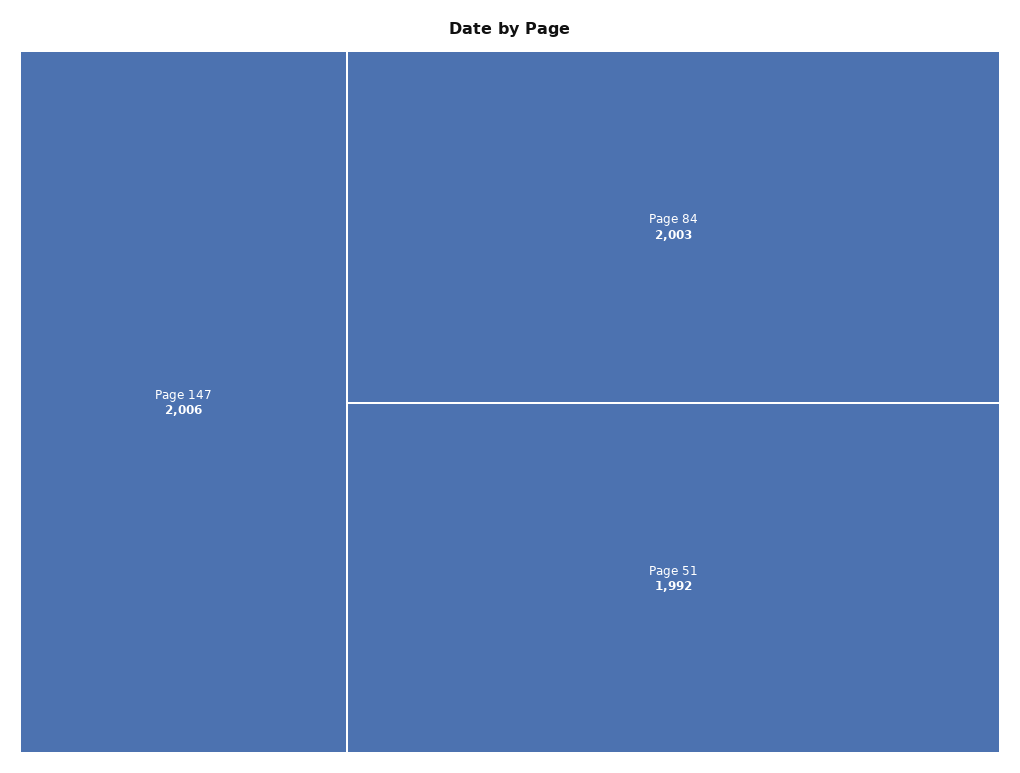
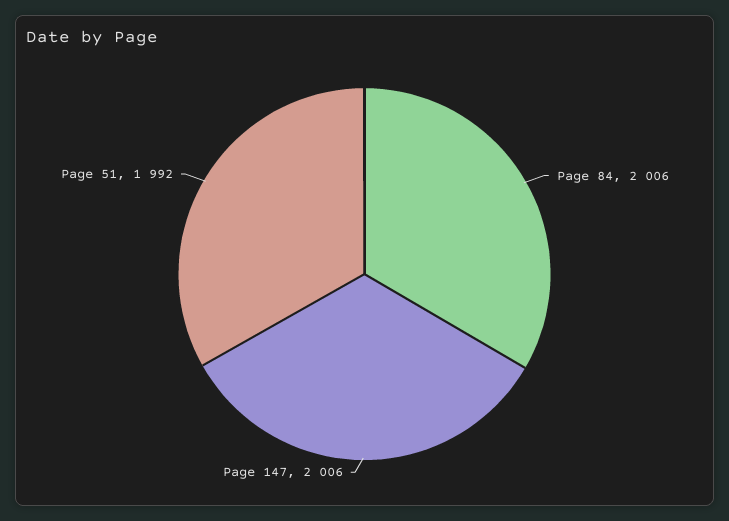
  {
    "Page 147": 2006,
-   "Page 84": 2003,
+   "Page 84": 2006,
    "Page 51": 1992
  }

